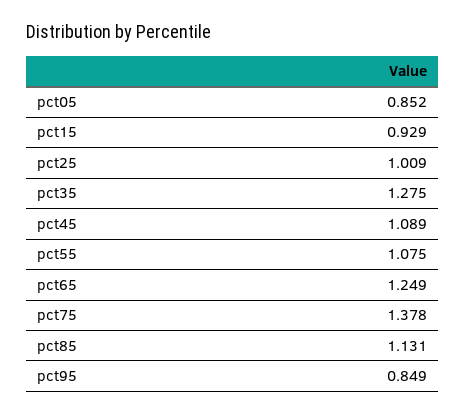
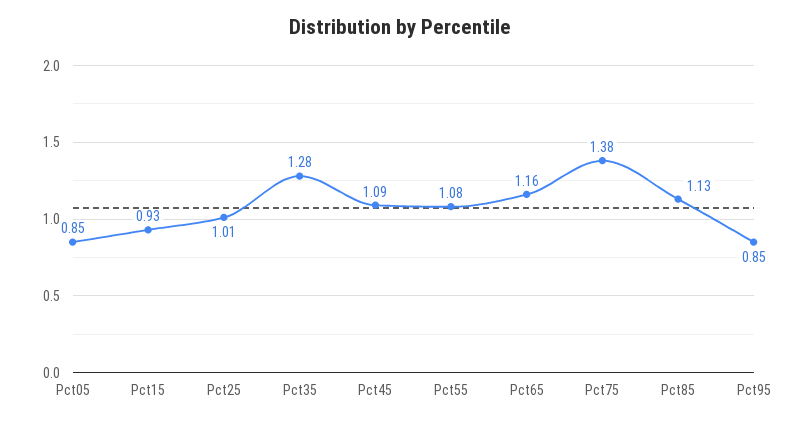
  {
    "pct05": 0.852,
    "pct15": 0.929,
    "pct25": 1.009,
    "pct35": 1.275,
    "pct45": 1.089,
    "pct55": 1.075,
-   "pct65": 1.249,
+   "pct65": 1.16,
    "pct75": 1.378,
    "pct85": 1.131,
    "pct95": 0.849
  }

